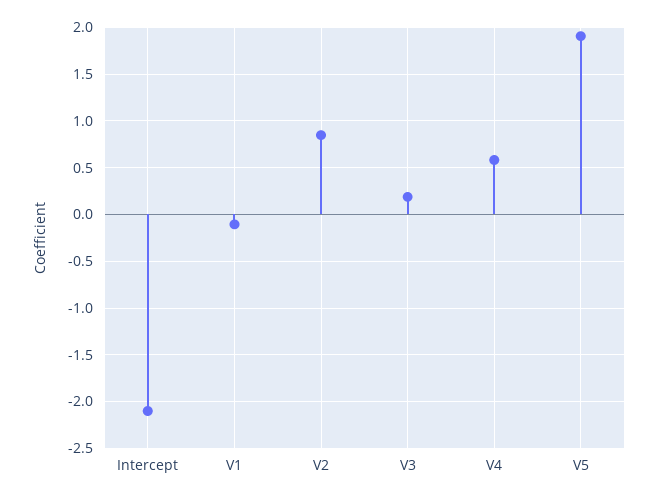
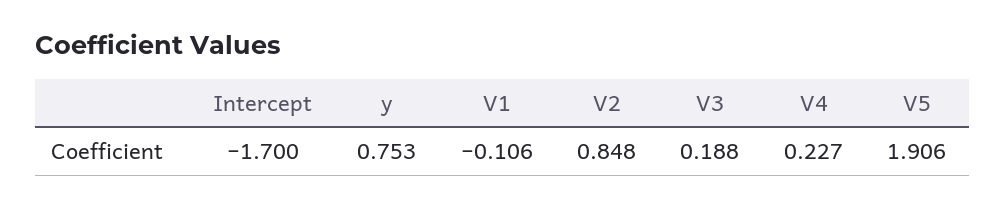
  {
-   "Intercept": -2.1,
+   "Intercept": -1.7,
    "V1": -0.106,
    "V2": 0.848,
    "V3": 0.188,
-   "V4": 0.6,
+   "V4": 0.227,
-   "V5": 1.906
+   "V5": 1.906,
+   "y": 0.753
  }

